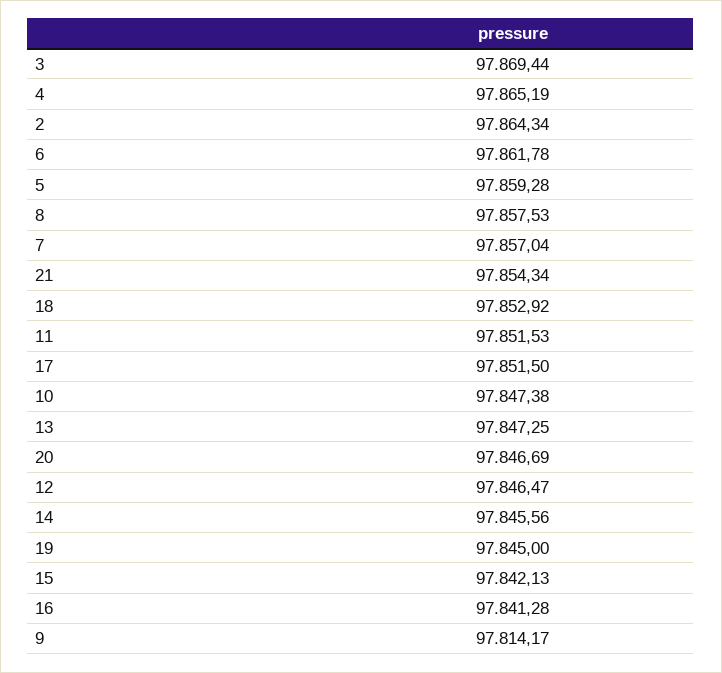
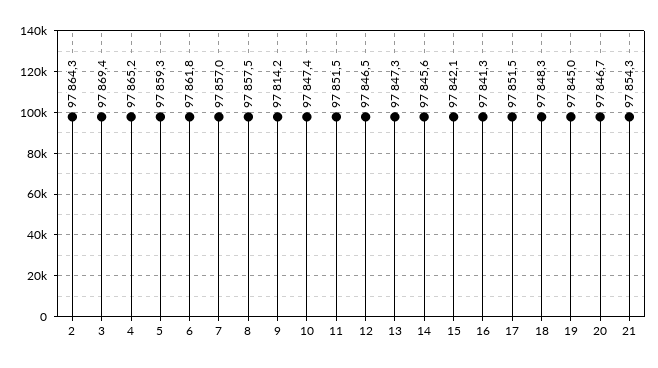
  {
    "3": 97869.44,
    "4": 97865.19,
    "2": 97864.34,
    "6": 97861.78,
    "5": 97859.28,
    "8": 97857.53,
    "7": 97857.04,
    "21": 97854.34,
-   "18": 97852.92,
+   "18": 97848.3,
    "11": 97851.53,
    "17": 97851.5,
    "10": 97847.38,
    "13": 97847.25,
    "20": 97846.69,
    "12": 97846.47,
    "14": 97845.56,
    "19": 97845,
    "15": 97842.13,
    "16": 97841.28,
    "9": 97814.17
  }

